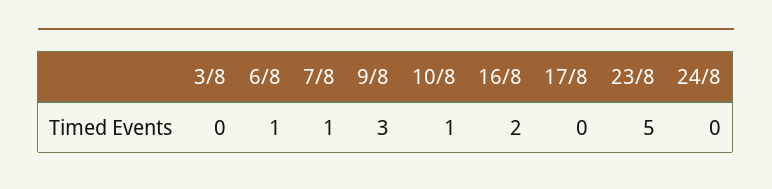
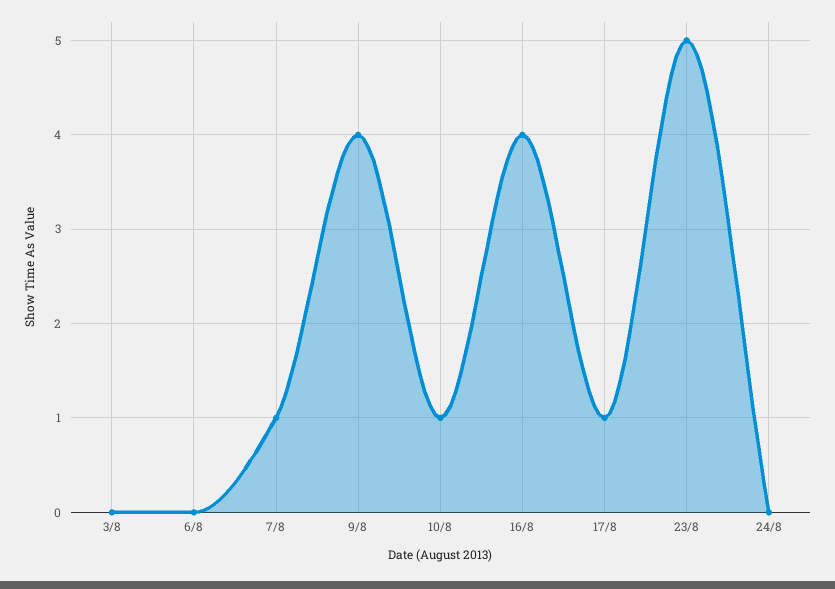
  {
    "3/8": 0,
-   "6/8": 1,
+   "6/8": 0,
    "7/8": 1,
-   "9/8": 3,
+   "9/8": 4,
    "10/8": 1,
-   "16/8": 2,
+   "16/8": 4,
-   "17/8": 0,
+   "17/8": 1,
    "23/8": 5,
    "24/8": 0
  }

